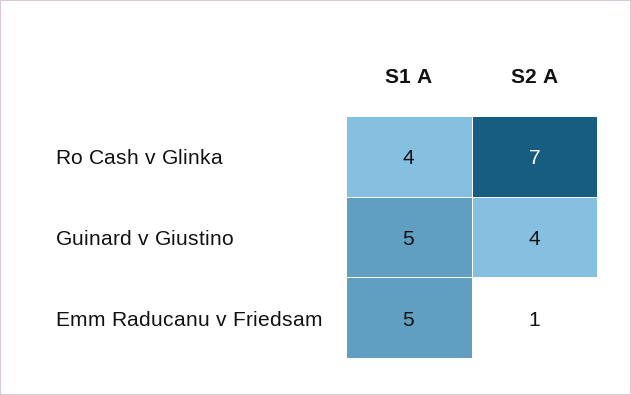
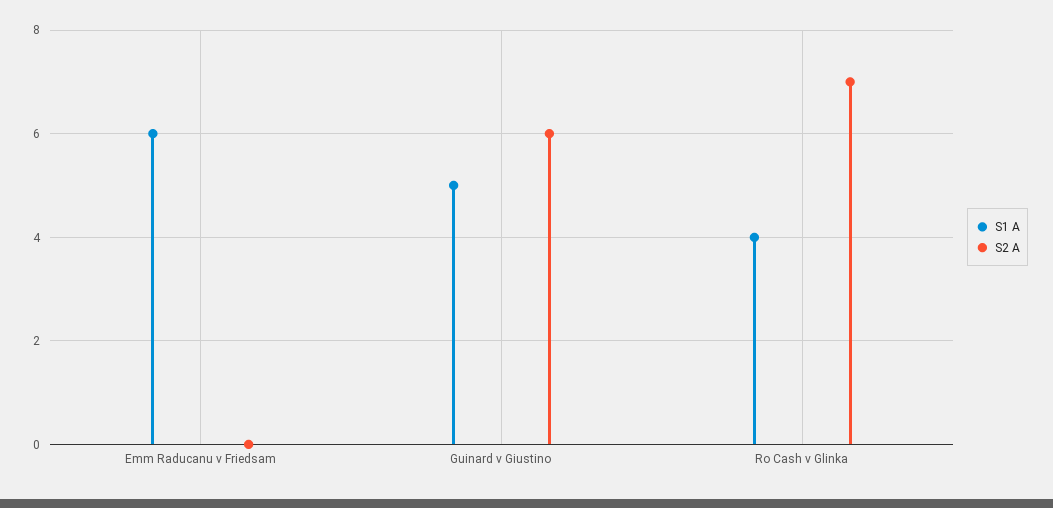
  {
    "S1 A": {
      "Ro Cash v Glinka": 4,
      "Guinard v Giustino": 5,
-     "Emm Raducanu v Friedsam": 5
+     "Emm Raducanu v Friedsam": 6
    },
    "S2 A": {
      "Ro Cash v Glinka": 7,
-     "Guinard v Giustino": 4,
+     "Guinard v Giustino": 6,
-     "Emm Raducanu v Friedsam": 1
+     "Emm Raducanu v Friedsam": 0
    }
  }

